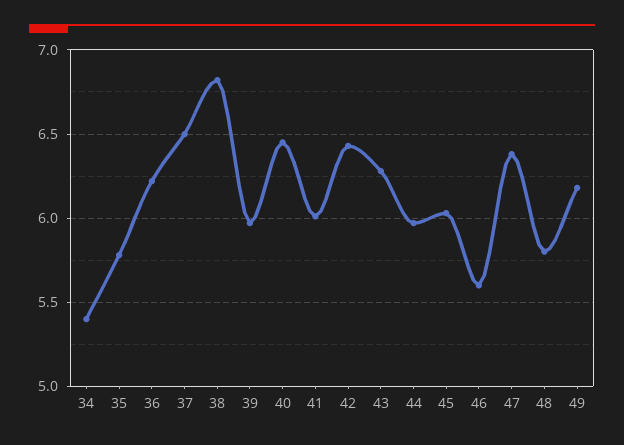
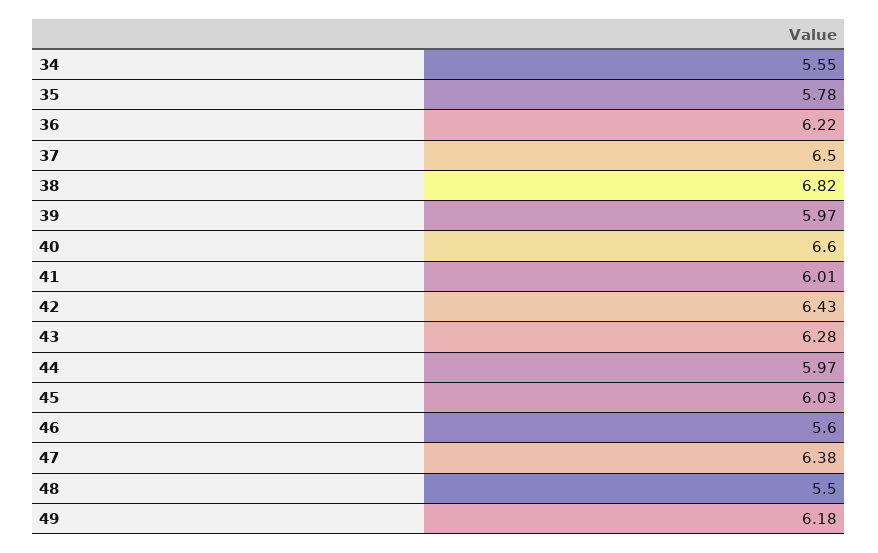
  {
-   "34": 5.4,
+   "34": 5.55,
    "35": 5.78,
    "36": 6.22,
    "37": 6.5,
    "38": 6.82,
    "39": 5.97,
-   "40": 6.45,
+   "40": 6.6,
    "41": 6.01,
    "42": 6.43,
    "43": 6.28,
    "44": 5.97,
    "45": 6.03,
    "46": 5.6,
    "47": 6.38,
-   "48": 5.8,
+   "48": 5.5,
    "49": 6.18
  }

